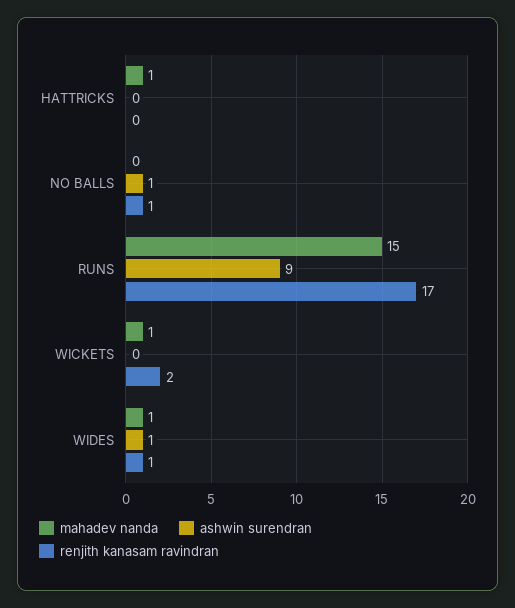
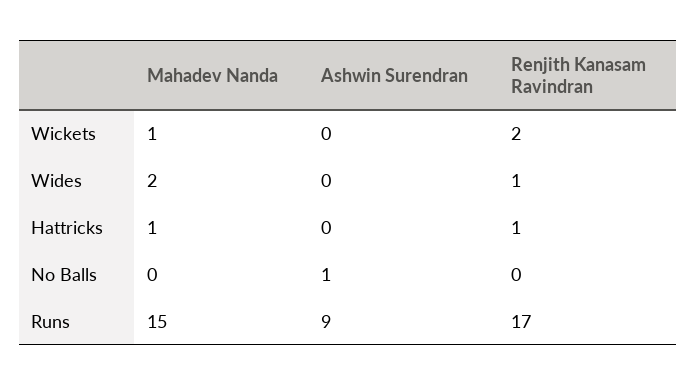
  {
    "mahadev nanda": {
      "HATTRICKS": 1,
      "NO BALLS": 0,
      "RUNS": 15,
      "WICKETS": 1,
-     "WIDES": 1
+     "WIDES": 2
    },
    "ashwin surendran": {
      "HATTRICKS": 0,
      "NO BALLS": 1,
      "RUNS": 9,
      "WICKETS": 0,
-     "WIDES": 1
+     "WIDES": 0
    },
    "renjith kanasam ravindran": {
-     "HATTRICKS": 0,
+     "HATTRICKS": 1,
-     "NO BALLS": 1,
+     "NO BALLS": 0,
      "RUNS": 17,
      "WICKETS": 2,
      "WIDES": 1
    }
  }

